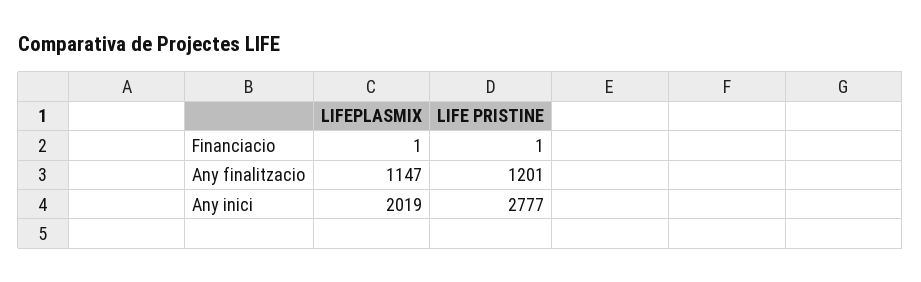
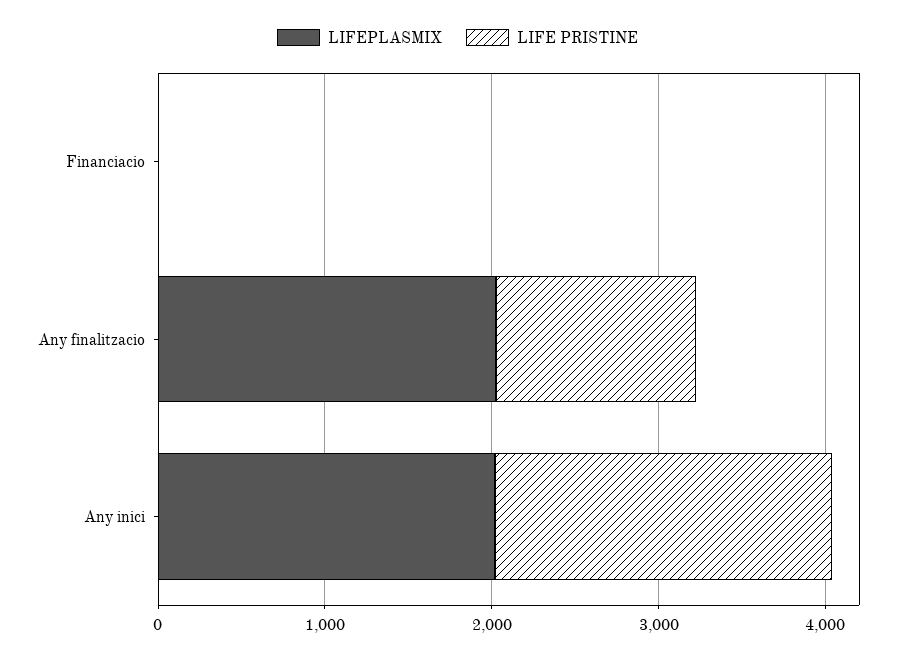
  {
    "LIFEPLASMIX": {
      "Financiacio": 1,
-     "Any finalitzacio": 1147,
+     "Any finalitzacio": 2000,
      "Any inici": 2019
    },
    "LIFE PRISTINE": {
      "Financiacio": 1,
      "Any finalitzacio": 1201,
-     "Any inici": 2777
+     "Any inici": 2000
    }
  }

